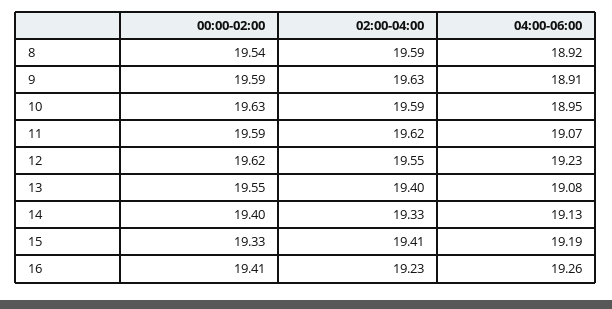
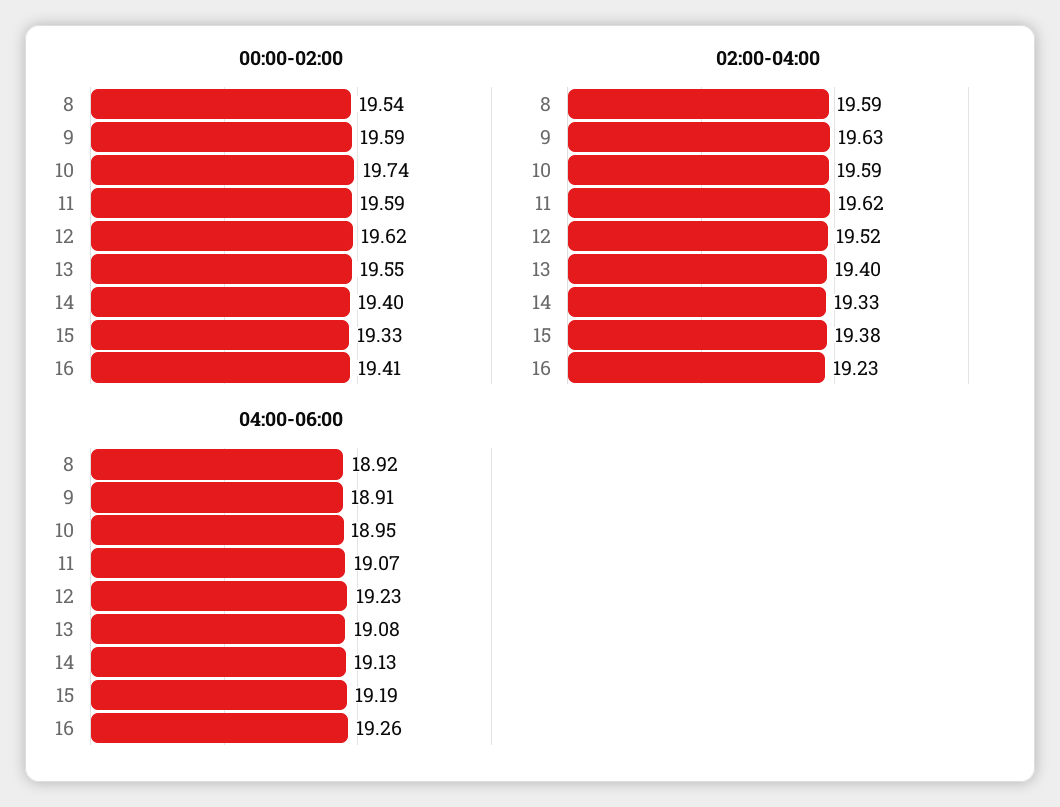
  {
    "00:00-02:00": {
      "8": 19.54,
      "9": 19.59,
-     "10": 19.63,
+     "10": 19.74,
      "11": 19.59,
      "12": 19.62,
      "13": 19.55,
      "14": 19.4,
      "15": 19.33,
      "16": 19.41
    },
    "02:00-04:00": {
      "8": 19.59,
      "9": 19.63,
      "10": 19.59,
      "11": 19.62,
-     "12": 19.55,
+     "12": 19.52,
      "13": 19.4,
      "14": 19.33,
-     "15": 19.41,
+     "15": 19.38,
      "16": 19.23
    },
    "04:00-06:00": {
      "8": 18.92,
      "9": 18.91,
      "10": 18.95,
      "11": 19.07,
      "12": 19.23,
      "13": 19.08,
      "14": 19.13,
      "15": 19.19,
      "16": 19.26
    }
  }

